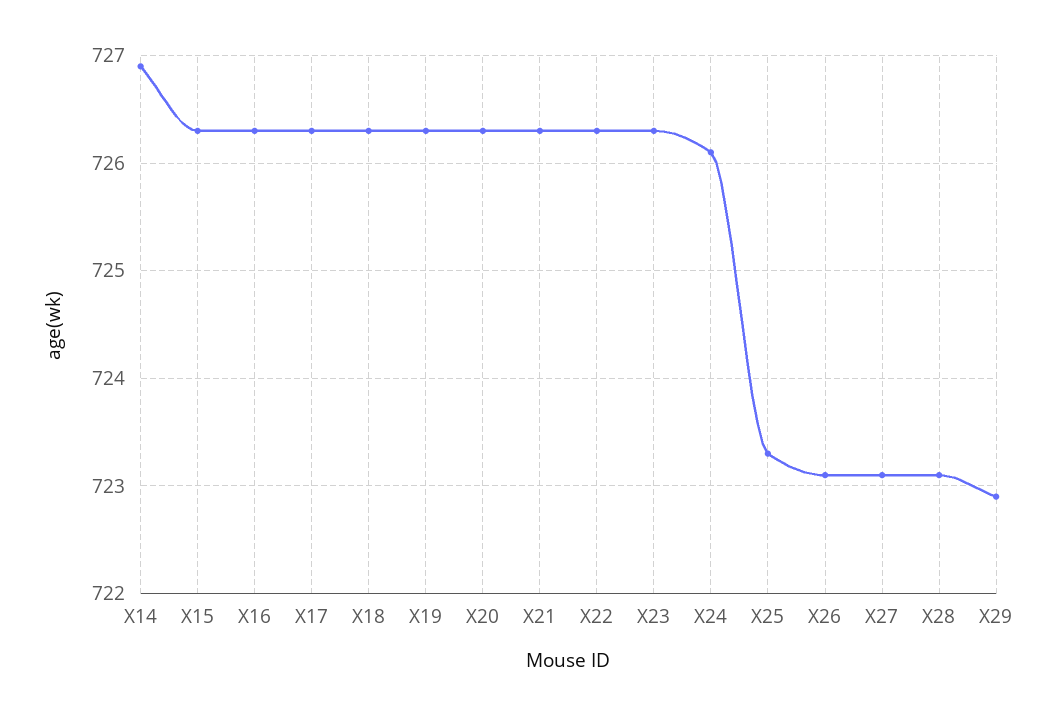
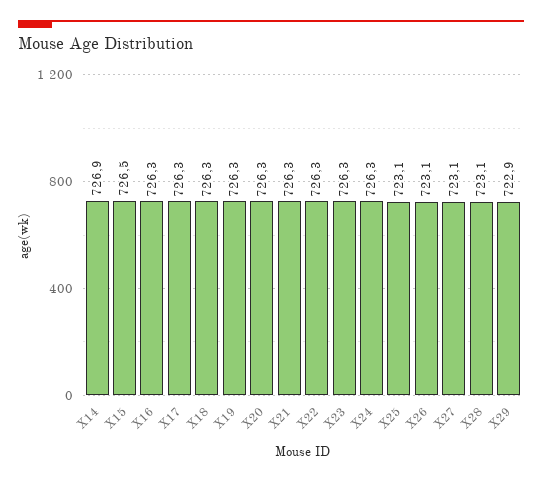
  {
    "X14": 726.9,
-   "X15": 726.3,
+   "X15": 726.5,
    "X16": 726.3,
    "X17": 726.3,
    "X18": 726.3,
    "X19": 726.3,
    "X20": 726.3,
    "X21": 726.3,
    "X22": 726.3,
    "X23": 726.3,
-   "X24": 726.1,
+   "X24": 726.3,
-   "X25": 723.3,
+   "X25": 723.1,
    "X26": 723.1,
    "X27": 723.1,
    "X28": 723.1,
    "X29": 722.9
  }

